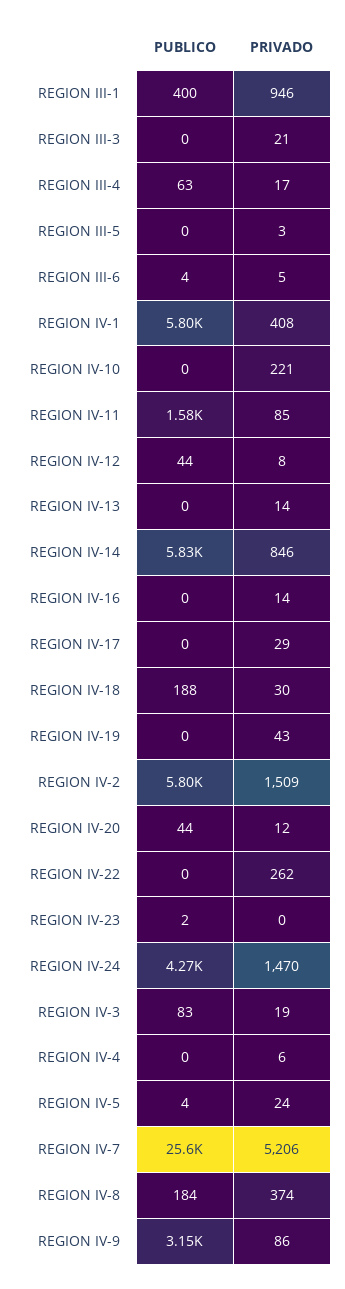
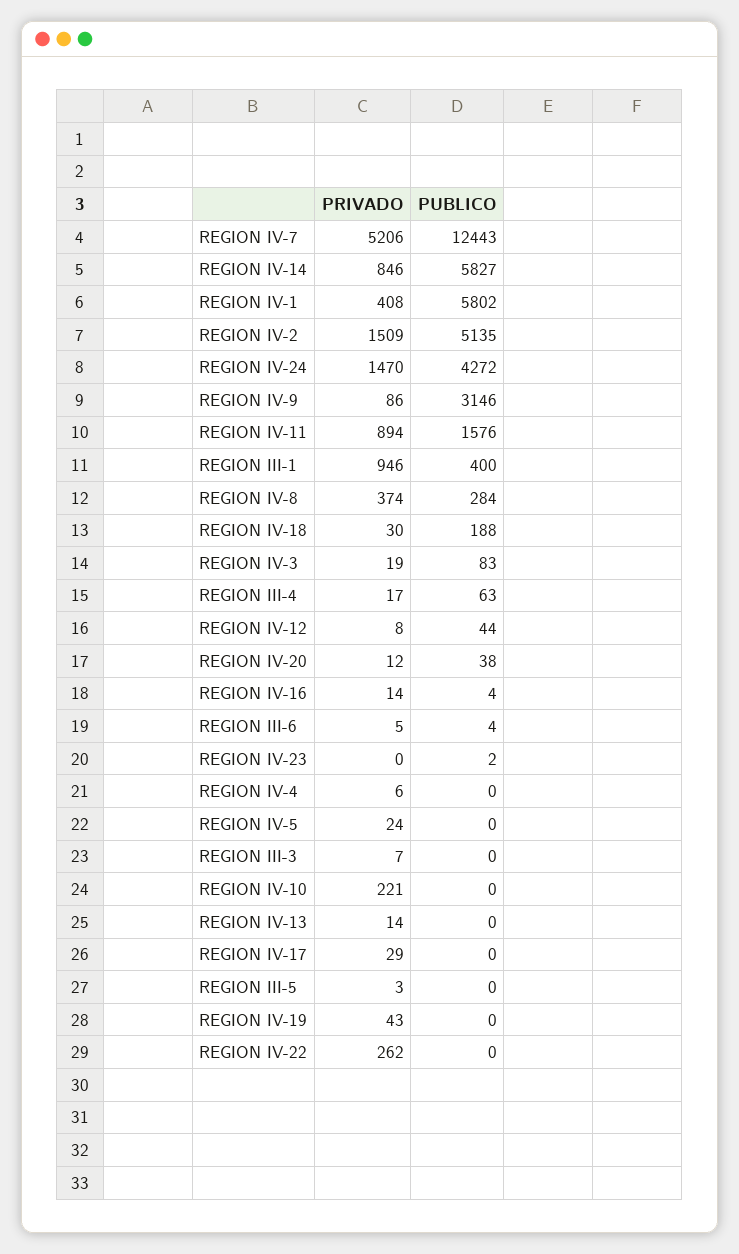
  {
    "PUBLICO": {
      "REGION III-1": 400,
      "REGION III-3": 0,
      "REGION III-4": 63,
      "REGION III-5": 0,
      "REGION III-6": 4,
      "REGION IV-1": 5802,
      "REGION IV-10": 0,
      "REGION IV-11": 1576,
      "REGION IV-12": 44,
      "REGION IV-13": 0,
      "REGION IV-14": 5827,
-     "REGION IV-16": 0,
+     "REGION IV-16": 4,
      "REGION IV-17": 0,
      "REGION IV-18": 188,
      "REGION IV-19": 0,
-     "REGION IV-2": 5800,
+     "REGION IV-2": 5135,
-     "REGION IV-20": 44,
+     "REGION IV-20": 38,
      "REGION IV-22": 0,
      "REGION IV-23": 2,
      "REGION IV-24": 4272,
      "REGION IV-3": 83,
      "REGION IV-4": 0,
-     "REGION IV-5": 4,
+     "REGION IV-5": 0,
-     "REGION IV-7": 25600,
+     "REGION IV-7": 12443,
-     "REGION IV-8": 184,
+     "REGION IV-8": 284,
      "REGION IV-9": 3146
    },
    "PRIVADO": {
      "REGION III-1": 946,
-     "REGION III-3": 21,
+     "REGION III-3": 7,
      "REGION III-4": 17,
      "REGION III-5": 3,
      "REGION III-6": 5,
      "REGION IV-1": 408,
      "REGION IV-10": 221,
-     "REGION IV-11": 85,
+     "REGION IV-11": 894,
      "REGION IV-12": 8,
      "REGION IV-13": 14,
      "REGION IV-14": 846,
      "REGION IV-16": 14,
      "REGION IV-17": 29,
      "REGION IV-18": 30,
      "REGION IV-19": 43,
      "REGION IV-2": 1509,
      "REGION IV-20": 12,
      "REGION IV-22": 262,
      "REGION IV-23": 0,
      "REGION IV-24": 1470,
      "REGION IV-3": 19,
      "REGION IV-4": 6,
      "REGION IV-5": 24,
      "REGION IV-7": 5206,
      "REGION IV-8": 374,
      "REGION IV-9": 86
    }
  }

